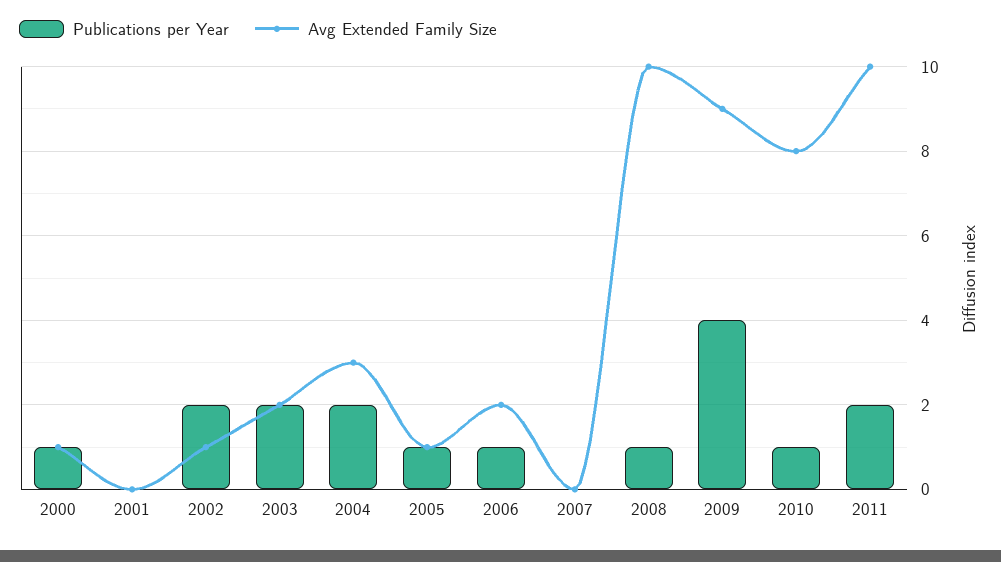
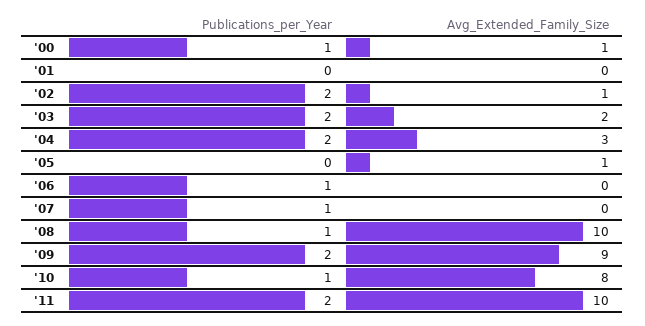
  {
    "Publications per Year": {
      "2000": 1,
      "2001": 0,
      "2002": 2,
      "2003": 2,
      "2004": 2,
-     "2005": 1,
+     "2005": 0,
      "2006": 1,
-     "2007": 0,
+     "2007": 1,
      "2008": 1,
-     "2009": 4,
+     "2009": 2,
      "2010": 1,
      "2011": 2
    },
    "Avg Extended Family Size": {
      "2000": 1,
      "2001": 0,
      "2002": 1,
      "2003": 2,
      "2004": 3,
      "2005": 1,
-     "2006": 2,
+     "2006": 0,
      "2007": 0,
      "2008": 10,
      "2009": 9,
      "2010": 8,
      "2011": 10
    }
  }

